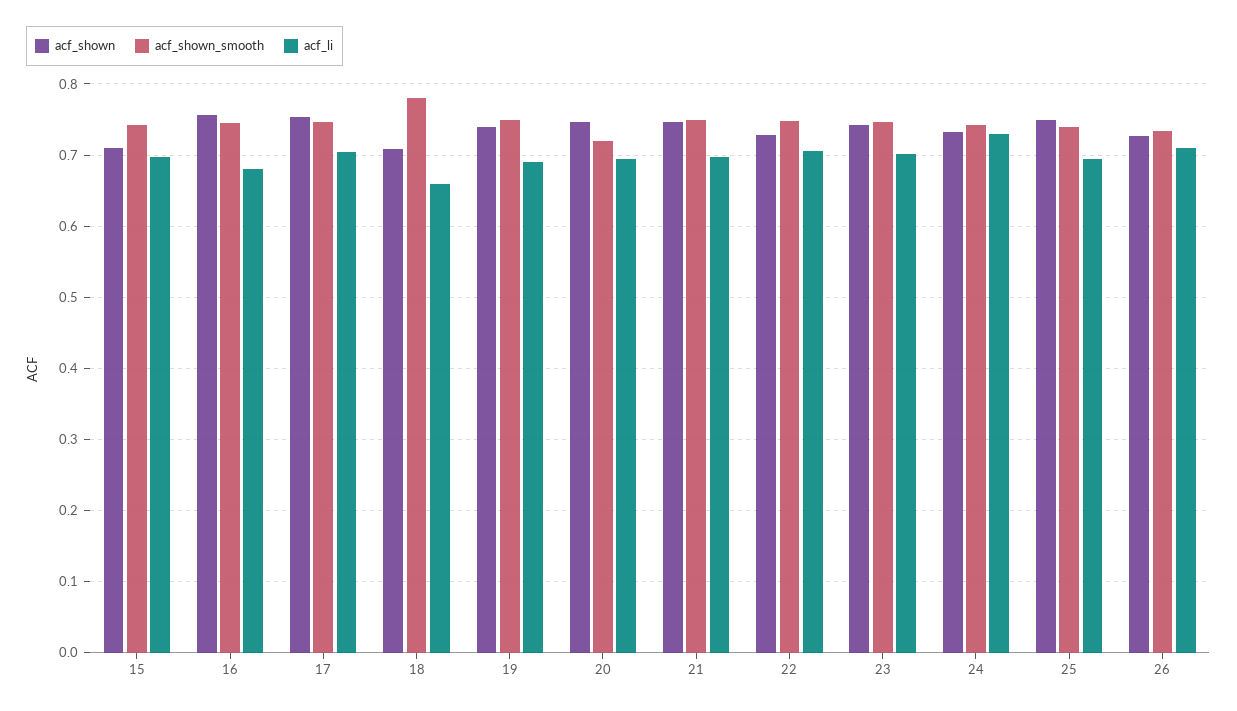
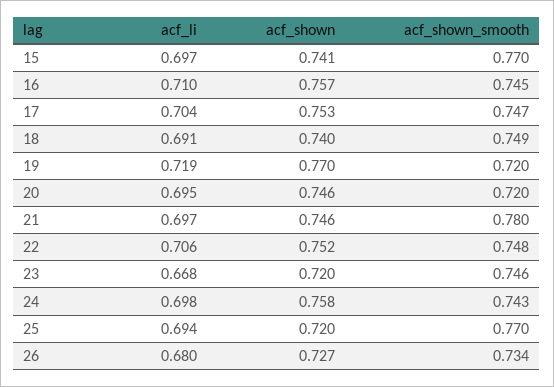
  {
    "acf_shown": {
-     "15": 0.71,
+     "15": 0.741,
      "16": 0.757,
      "17": 0.753,
-     "18": 0.71,
+     "18": 0.74,
-     "19": 0.74,
+     "19": 0.77,
      "20": 0.746,
      "21": 0.746,
-     "22": 0.73,
+     "22": 0.752,
-     "23": 0.74,
+     "23": 0.72,
-     "24": 0.73,
+     "24": 0.758,
-     "25": 0.75,
+     "25": 0.72,
      "26": 0.727
    },
    "acf_shown_smooth": {
-     "15": 0.74,
+     "15": 0.77,
      "16": 0.745,
      "17": 0.747,
-     "18": 0.78,
+     "18": 0.749,
-     "19": 0.75,
+     "19": 0.72,
      "20": 0.72,
-     "21": 0.75,
+     "21": 0.78,
      "22": 0.748,
      "23": 0.746,
      "24": 0.743,
-     "25": 0.74,
+     "25": 0.77,
      "26": 0.734
    },
    "acf_li": {
      "15": 0.697,
-     "16": 0.68,
+     "16": 0.71,
      "17": 0.704,
-     "18": 0.66,
+     "18": 0.691,
-     "19": 0.69,
+     "19": 0.719,
      "20": 0.695,
      "21": 0.697,
      "22": 0.706,
-     "23": 0.7,
+     "23": 0.668,
-     "24": 0.73,
+     "24": 0.698,
      "25": 0.694,
-     "26": 0.71
+     "26": 0.68
    }
  }

